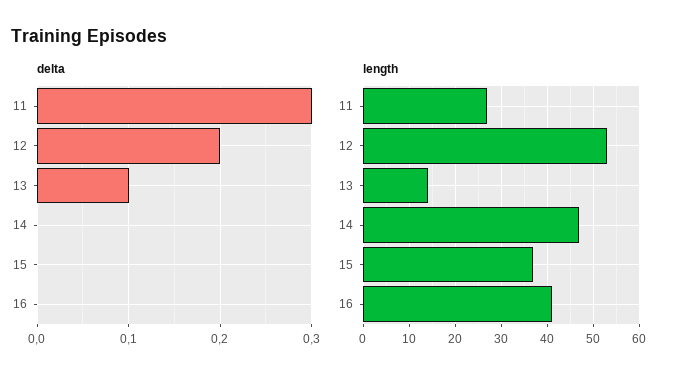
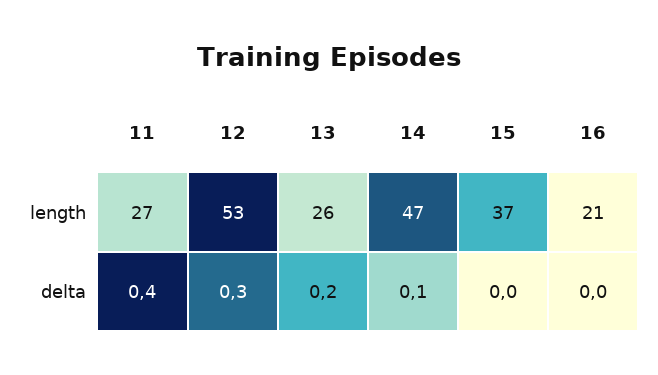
  {
    "delta": {
-     "11": 0.3,
+     "11": 0.4,
-     "12": 0.2,
+     "12": 0.3,
-     "13": 0.1,
+     "13": 0.2,
-     "14": 0,
+     "14": 0.1,
      "15": 0,
      "16": 0
    },
    "length": {
      "11": 27,
      "12": 53,
-     "13": 15,
+     "13": 26,
      "14": 47,
      "15": 37,
-     "16": 40
+     "16": 21
    }
  }

